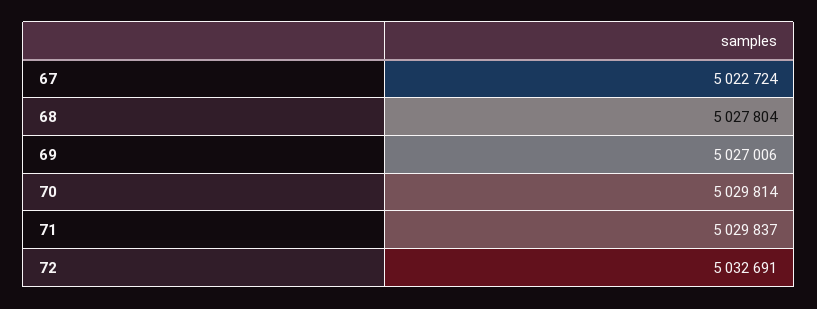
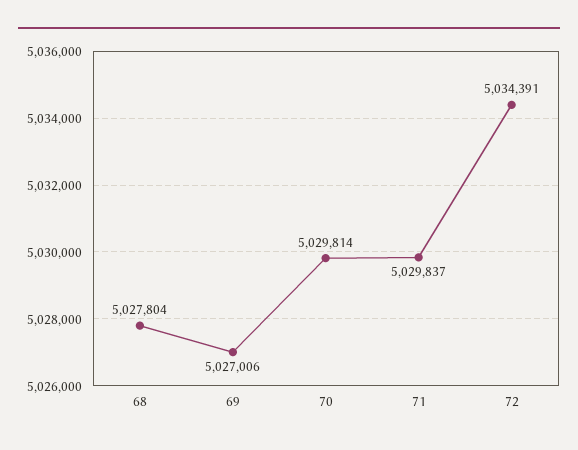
  {
-   "67": 5022724,
    "68": 5027804,
    "69": 5027006,
    "70": 5029814,
    "71": 5029837,
-   "72": 5032691
+   "72": 5034391
  }

